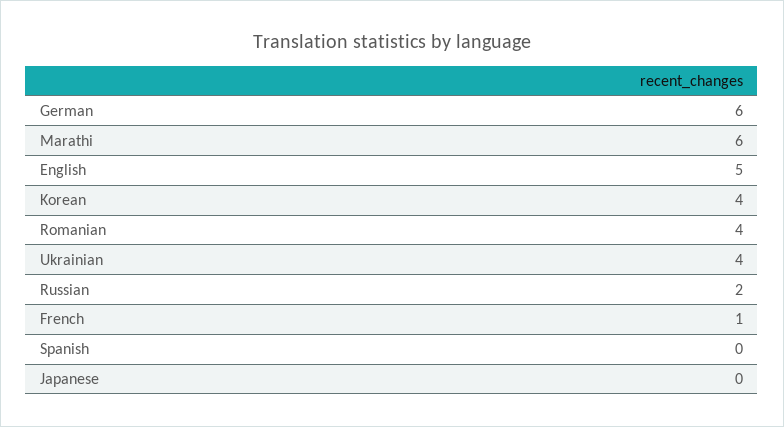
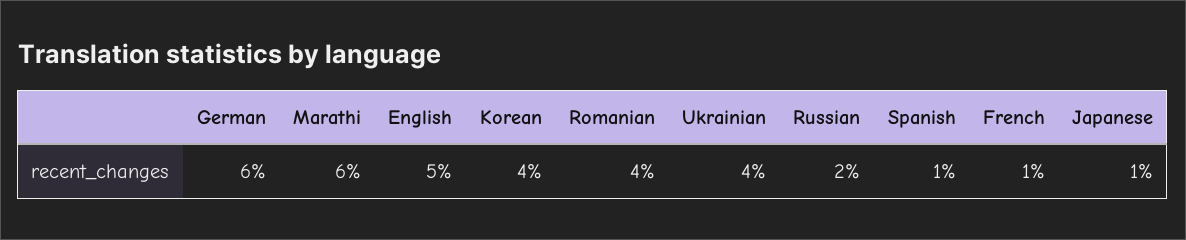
  {
    "German": 6,
    "Marathi": 6,
    "English": 5,
    "Korean": 4,
    "Romanian": 4,
    "Ukrainian": 4,
    "Russian": 2,
    "French": 1,
-   "Spanish": 0,
+   "Spanish": 1,
-   "Japanese": 0
+   "Japanese": 1
  }

